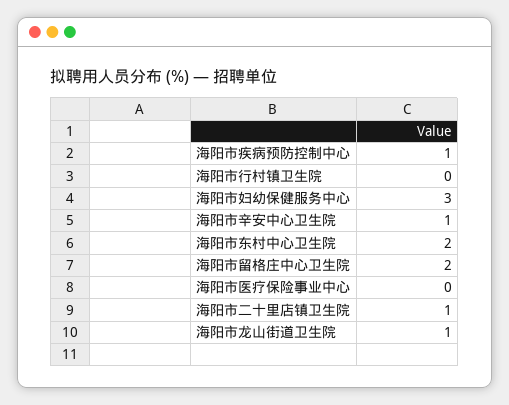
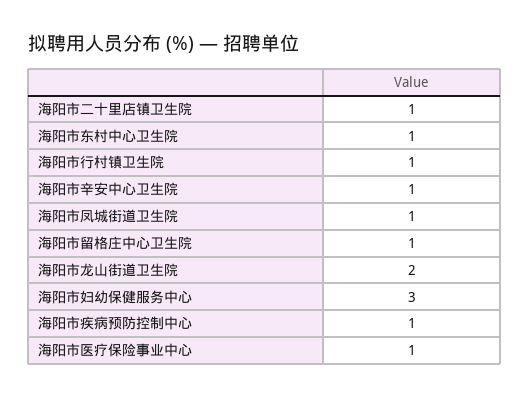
  {
    "海阳市疾病预防控制中心": 1,
-   "海阳市行村镇卫生院": 0,
+   "海阳市行村镇卫生院": 1,
    "海阳市妇幼保健服务中心": 3,
    "海阳市辛安中心卫生院": 1,
-   "海阳市东村中心卫生院": 2,
+   "海阳市东村中心卫生院": 1,
-   "海阳市留格庄中心卫生院": 2,
+   "海阳市留格庄中心卫生院": 1,
-   "海阳市医疗保险事业中心": 0,
+   "海阳市医疗保险事业中心": 1,
    "海阳市二十里店镇卫生院": 1,
-   "海阳市龙山街道卫生院": 1
+   "海阳市龙山街道卫生院": 2,
+   "海阳市凤城街道卫生院": 1
  }

